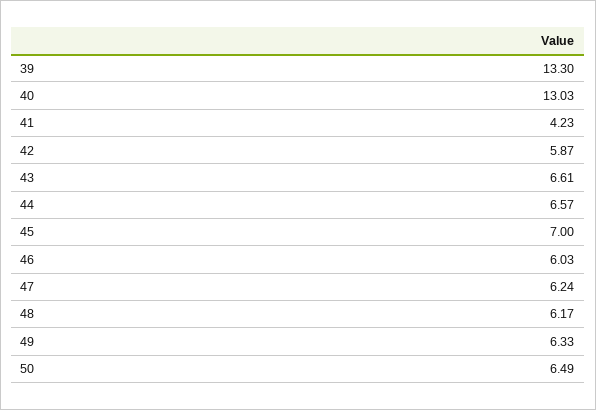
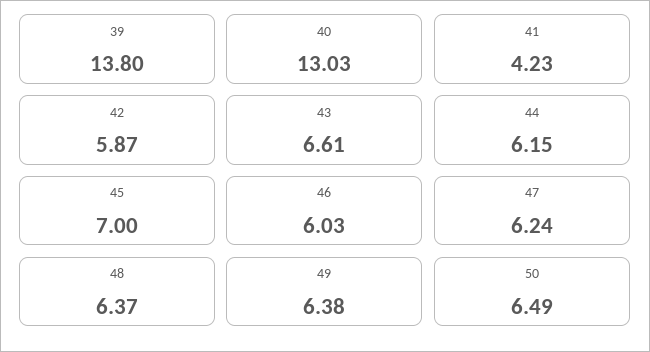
  {
-   "39": 13.3,
+   "39": 13.8,
    "40": 13.03,
    "41": 4.23,
    "42": 5.87,
    "43": 6.61,
-   "44": 6.57,
+   "44": 6.15,
    "45": 7,
    "46": 6.03,
    "47": 6.24,
-   "48": 6.17,
+   "48": 6.37,
-   "49": 6.33,
+   "49": 6.38,
    "50": 6.49
  }

